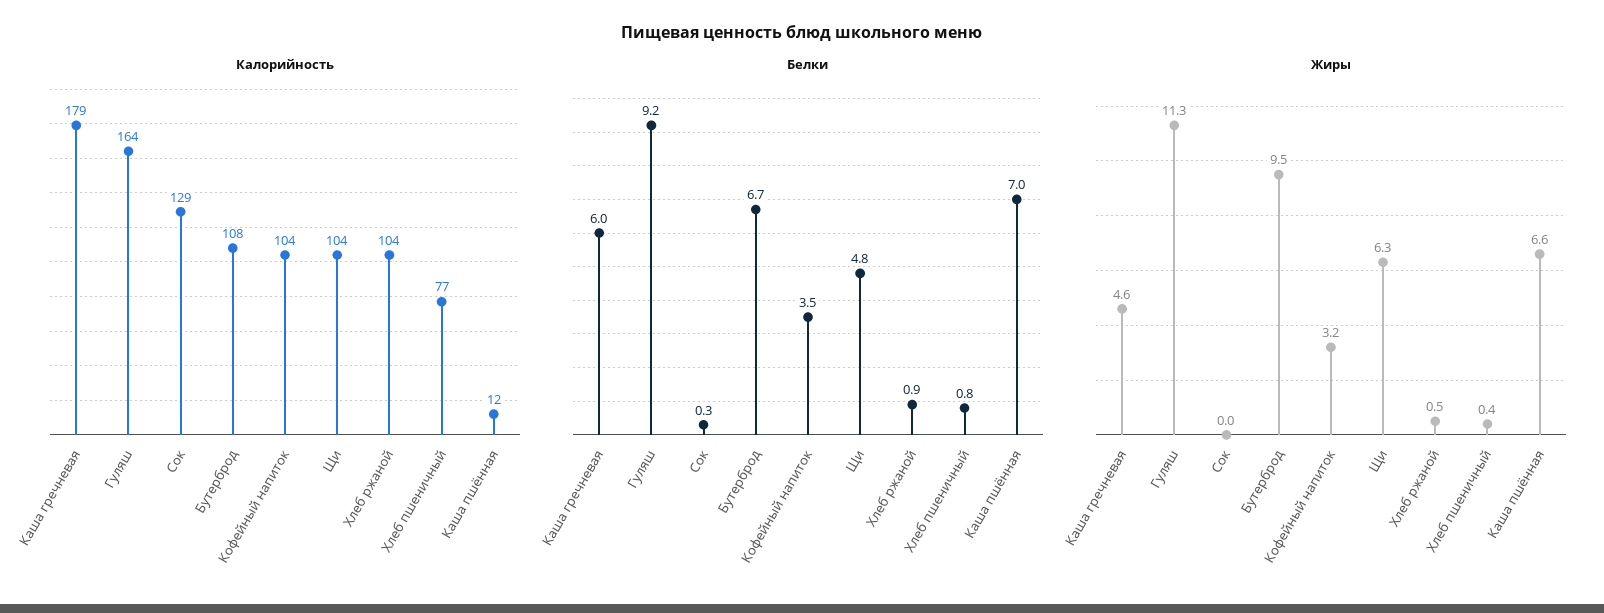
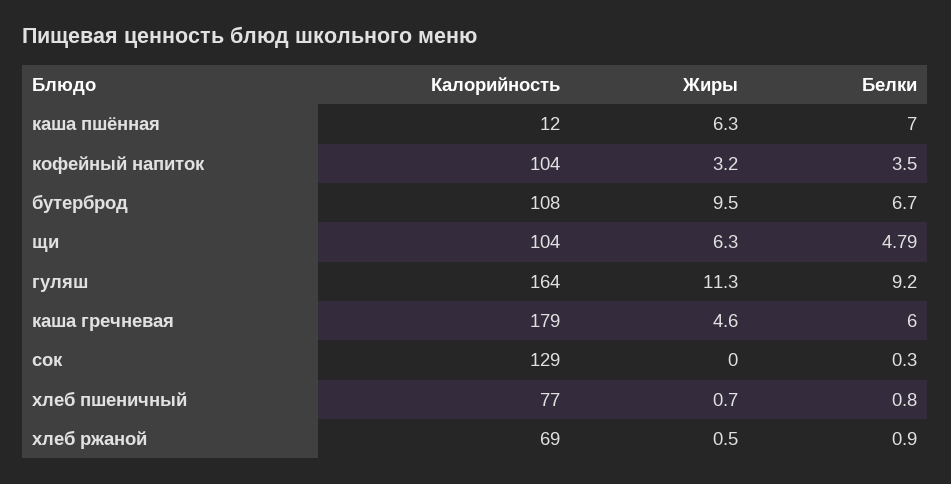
  {
    "Калорийность": {
      "Каша гречневая": 179,
      "Гуляш": 164,
      "Сок": 129,
      "Бутерброд": 108,
      "Кофейный напиток": 104,
      "Щи": 104,
-     "Хлеб ржаной": 104,
+     "Хлеб ржаной": 69,
      "Хлеб пшеничный": 77,
      "Каша пшённая": 12
    },
    "Белки": {
      "Каша гречневая": 6,
      "Гуляш": 9.2,
      "Сок": 0.3,
      "Бутерброд": 6.7,
      "Кофейный напиток": 3.5,
      "Щи": 4.79,
      "Хлеб ржаной": 0.9,
      "Хлеб пшеничный": 0.8,
      "Каша пшённая": 7
    },
    "Жиры": {
      "Каша гречневая": 4.6,
      "Гуляш": 11.3,
      "Сок": 0,
      "Бутерброд": 9.5,
      "Кофейный напиток": 3.2,
      "Щи": 6.3,
      "Хлеб ржаной": 0.5,
-     "Хлеб пшеничный": 0.4,
+     "Хлеб пшеничный": 0.7,
-     "Каша пшённая": 6.6
+     "Каша пшённая": 6.3
    }
  }

